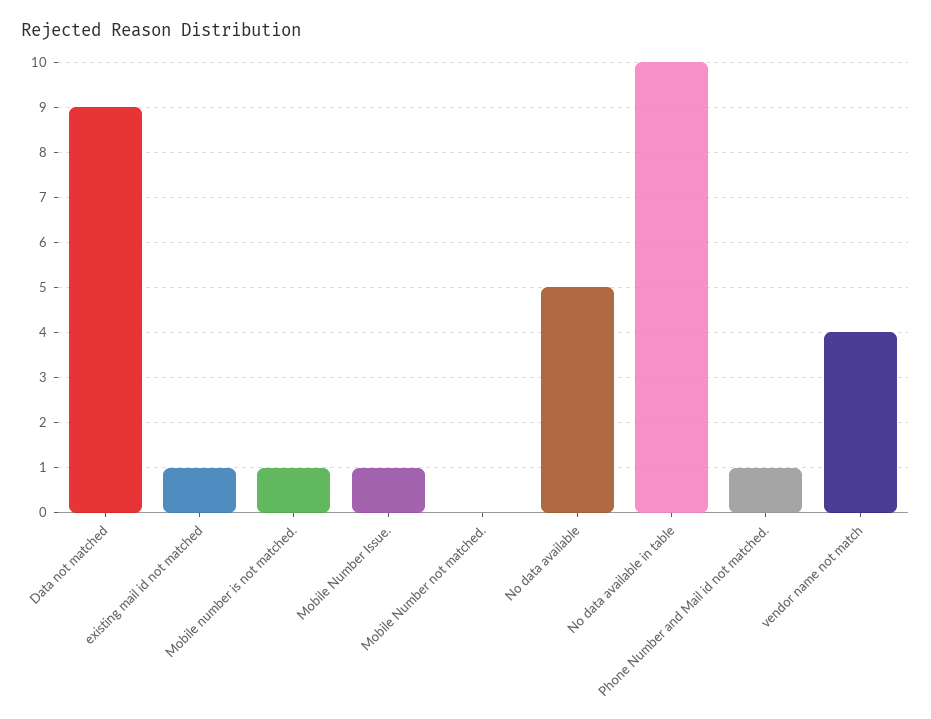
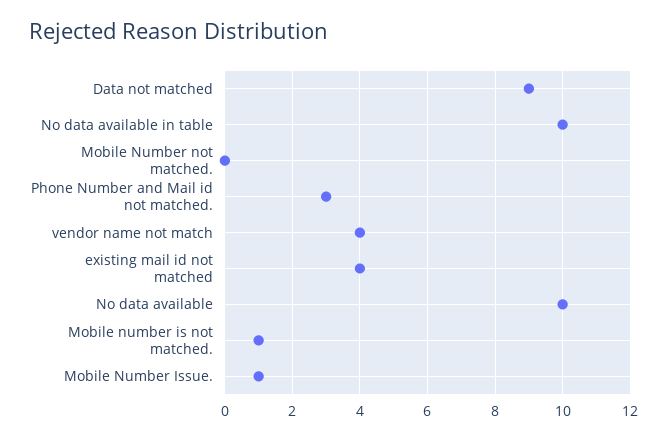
  {
    "Data not matched": 9,
-   "existing mail id not matched": 1,
+   "existing mail id not matched": 4,
    "Mobile number is not matched.": 1,
    "Mobile Number Issue.": 1,
    "Mobile Number not matched.": 0,
-   "No data available": 5,
+   "No data available": 10,
    "No data available in table": 10,
-   "Phone Number and Mail id not matched.": 1,
+   "Phone Number and Mail id not matched.": 3,
    "vendor name not match": 4
  }

